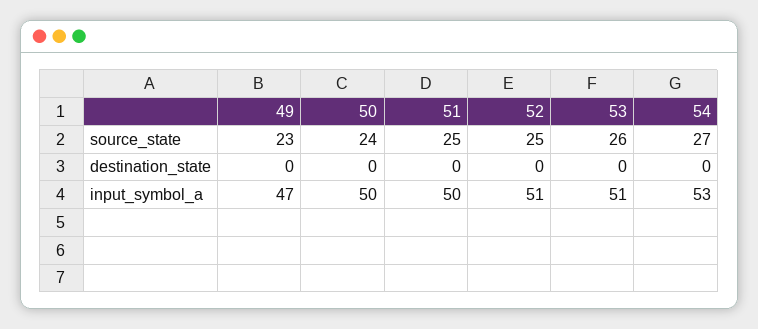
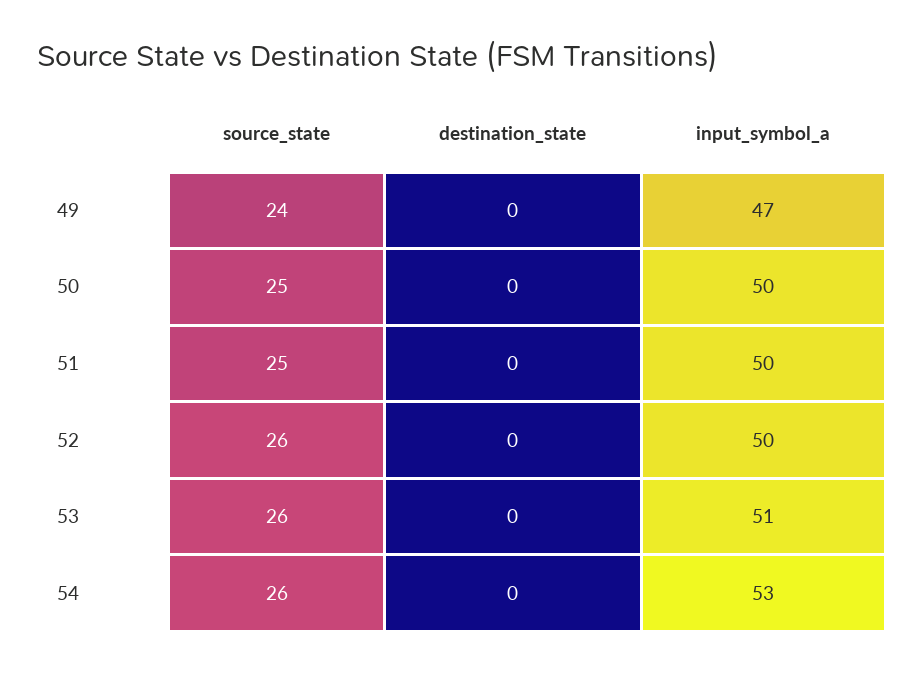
  {
    "49": {
-     "source_state": 23,
+     "source_state": 24,
      "destination_state": 0,
      "input_symbol_a": 47
    },
    "50": {
-     "source_state": 24,
+     "source_state": 25,
      "destination_state": 0,
      "input_symbol_a": 50
    },
    "51": {
      "source_state": 25,
      "destination_state": 0,
      "input_symbol_a": 50
    },
    "52": {
-     "source_state": 25,
+     "source_state": 26,
      "destination_state": 0,
-     "input_symbol_a": 51
+     "input_symbol_a": 50
    },
    "53": {
      "source_state": 26,
      "destination_state": 0,
      "input_symbol_a": 51
    },
    "54": {
-     "source_state": 27,
+     "source_state": 26,
      "destination_state": 0,
      "input_symbol_a": 53
    }
  }

